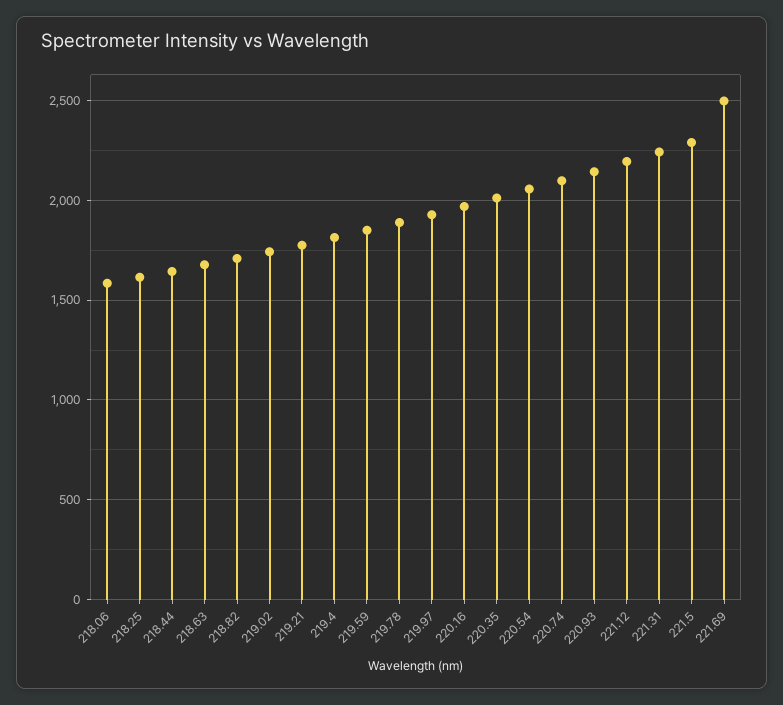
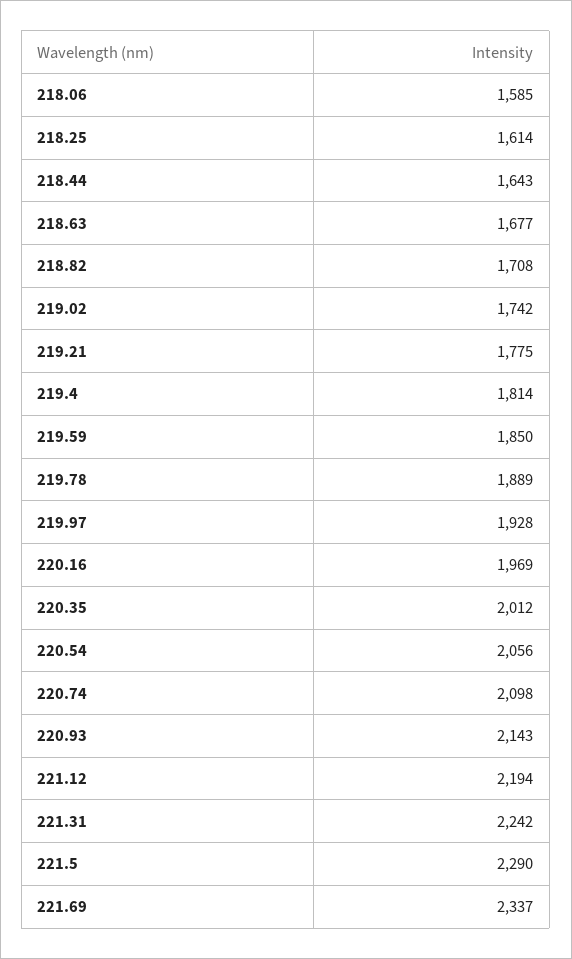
  {
    "218.06": 1585,
    "218.25": 1614,
    "218.44": 1643,
    "218.63": 1677,
    "218.82": 1708,
    "219.02": 1742,
    "219.21": 1775,
    "219.4": 1814,
    "219.59": 1850,
    "219.78": 1889,
    "219.97": 1928,
    "220.16": 1969,
    "220.35": 2012,
    "220.54": 2056,
    "220.74": 2098,
    "220.93": 2143,
    "221.12": 2194,
    "221.31": 2242,
    "221.5": 2290,
-   "221.69": 2500
+   "221.69": 2337
  }

